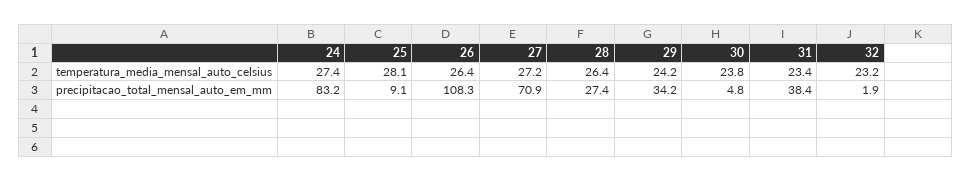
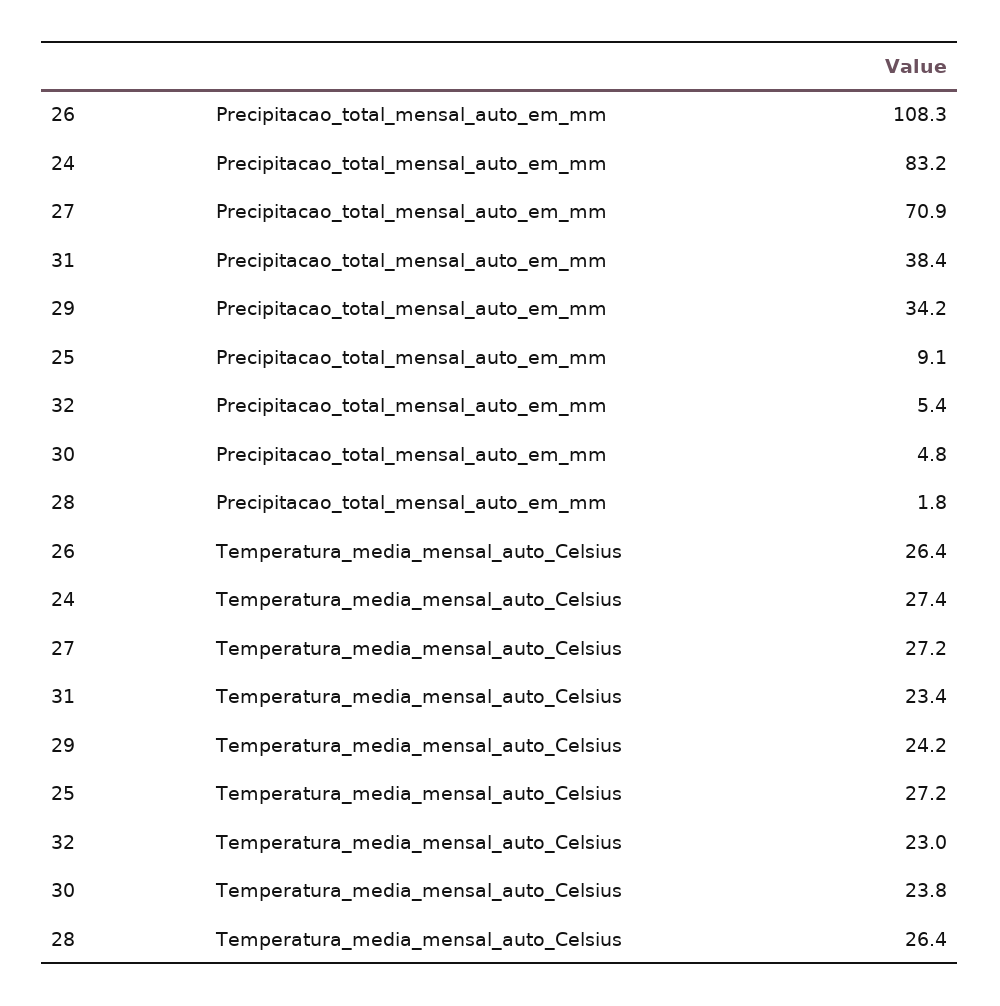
  {
    "24": {
      "temperatura_media_mensal_auto_celsius": 27.4,
      "precipitacao_total_mensal_auto_em_mm": 83.2
    },
    "25": {
-     "temperatura_media_mensal_auto_celsius": 28.1,
+     "temperatura_media_mensal_auto_celsius": 27.2,
      "precipitacao_total_mensal_auto_em_mm": 9.1
    },
    "26": {
      "temperatura_media_mensal_auto_celsius": 26.4,
      "precipitacao_total_mensal_auto_em_mm": 108.3
    },
    "27": {
      "temperatura_media_mensal_auto_celsius": 27.2,
      "precipitacao_total_mensal_auto_em_mm": 70.9
    },
    "28": {
      "temperatura_media_mensal_auto_celsius": 26.4,
-     "precipitacao_total_mensal_auto_em_mm": 27.4
+     "precipitacao_total_mensal_auto_em_mm": 1.8
    },
    "29": {
      "temperatura_media_mensal_auto_celsius": 24.2,
      "precipitacao_total_mensal_auto_em_mm": 34.2
    },
    "30": {
      "temperatura_media_mensal_auto_celsius": 23.8,
      "precipitacao_total_mensal_auto_em_mm": 4.8
    },
    "31": {
      "temperatura_media_mensal_auto_celsius": 23.4,
      "precipitacao_total_mensal_auto_em_mm": 38.4
    },
    "32": {
-     "temperatura_media_mensal_auto_celsius": 23.2,
+     "temperatura_media_mensal_auto_celsius": 23,
-     "precipitacao_total_mensal_auto_em_mm": 1.9
+     "precipitacao_total_mensal_auto_em_mm": 5.4
    }
  }

